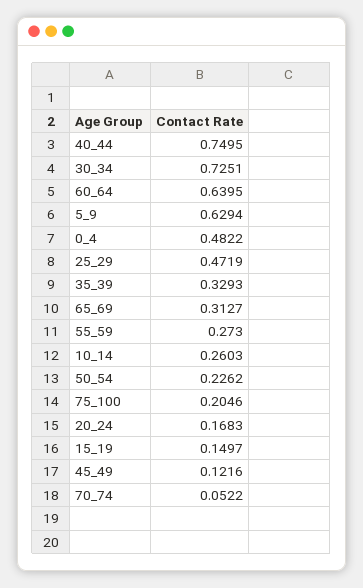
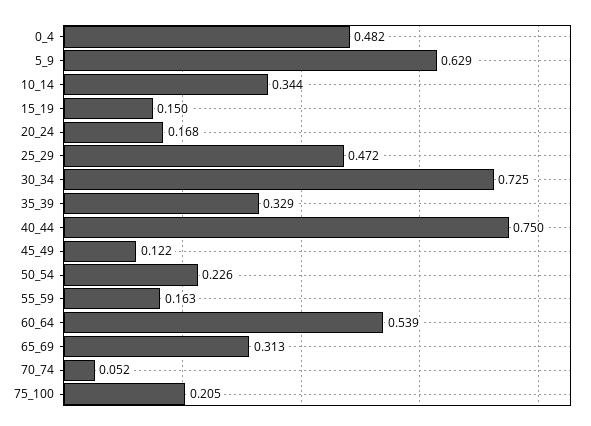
  {
    "40_44": 0.7495,
    "30_34": 0.7251,
-   "60_64": 0.6395,
+   "60_64": 0.539,
    "5_9": 0.6294,
    "0_4": 0.4822,
    "25_29": 0.4719,
    "35_39": 0.3293,
    "65_69": 0.3127,
-   "55_59": 0.273,
+   "55_59": 0.163,
-   "10_14": 0.2603,
+   "10_14": 0.344,
    "50_54": 0.2262,
    "75_100": 0.2046,
    "20_24": 0.1683,
    "15_19": 0.1497,
    "45_49": 0.1216,
    "70_74": 0.0522
  }

